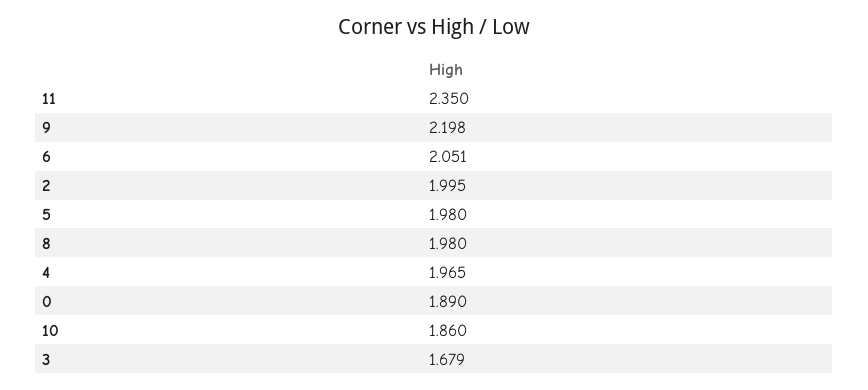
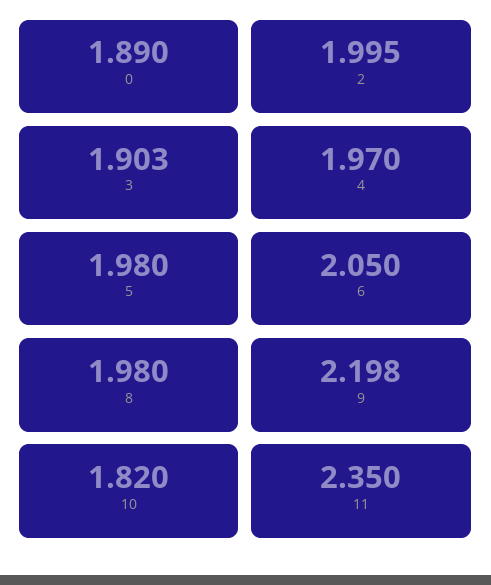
  {
    "11": 2.35,
    "9": 2.198,
-   "6": 2.051,
+   "6": 2.05,
    "2": 1.995,
    "5": 1.98,
    "8": 1.98,
-   "4": 1.965,
+   "4": 1.97,
    "0": 1.89,
-   "10": 1.86,
+   "10": 1.82,
-   "3": 1.679
+   "3": 1.903
  }

